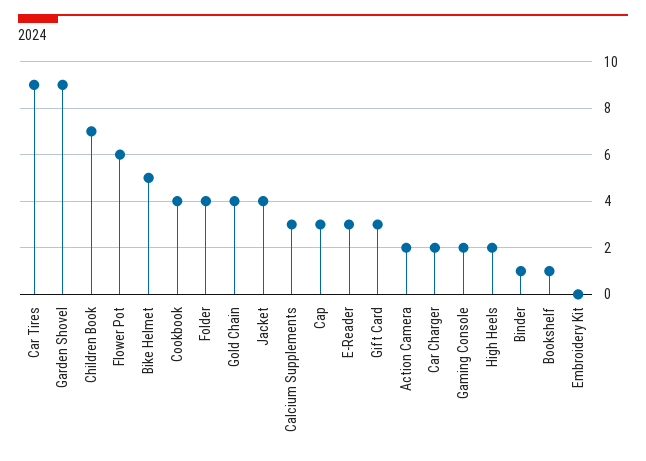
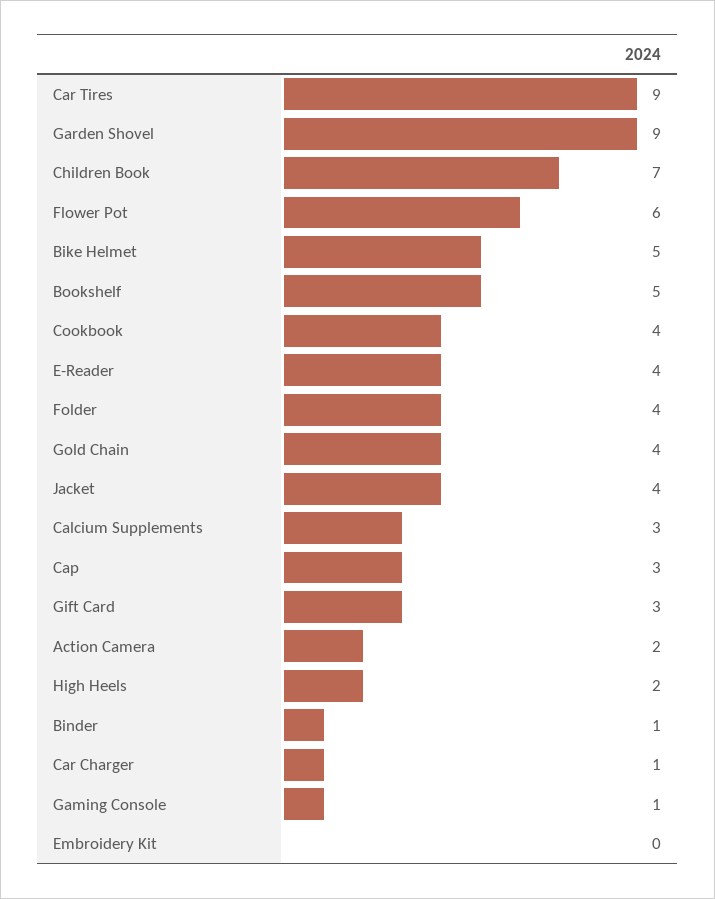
  {
    "Car Tires": 9,
    "Garden Shovel": 9,
    "Children Book": 7,
    "Flower Pot": 6,
    "Bike Helmet": 5,
    "Cookbook": 4,
    "Folder": 4,
    "Gold Chain": 4,
    "Jacket": 4,
    "Calcium Supplements": 3,
    "Cap": 3,
-   "E-Reader": 3,
+   "E-Reader": 4,
    "Gift Card": 3,
    "Action Camera": 2,
-   "Car Charger": 2,
+   "Car Charger": 1,
-   "Gaming Console": 2,
+   "Gaming Console": 1,
    "High Heels": 2,
    "Binder": 1,
-   "Bookshelf": 1,
+   "Bookshelf": 5,
    "Embroidery Kit": 0
  }

